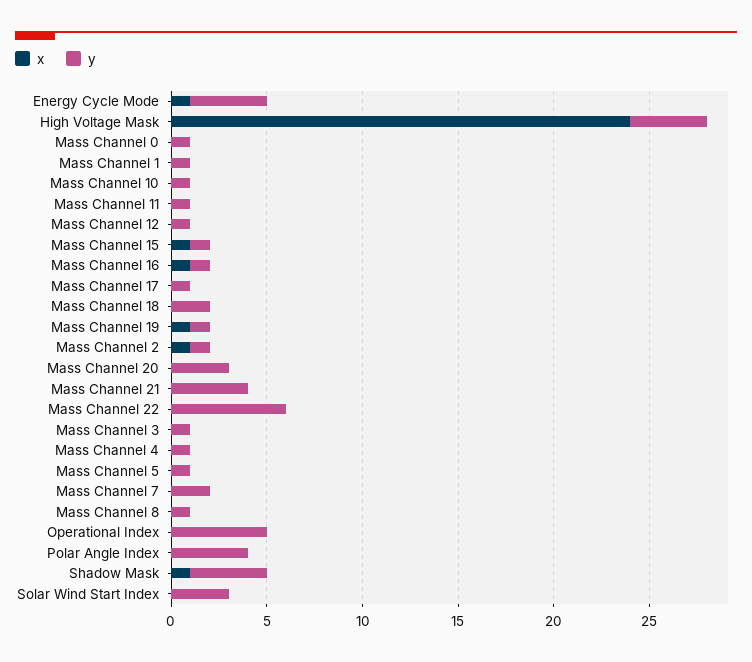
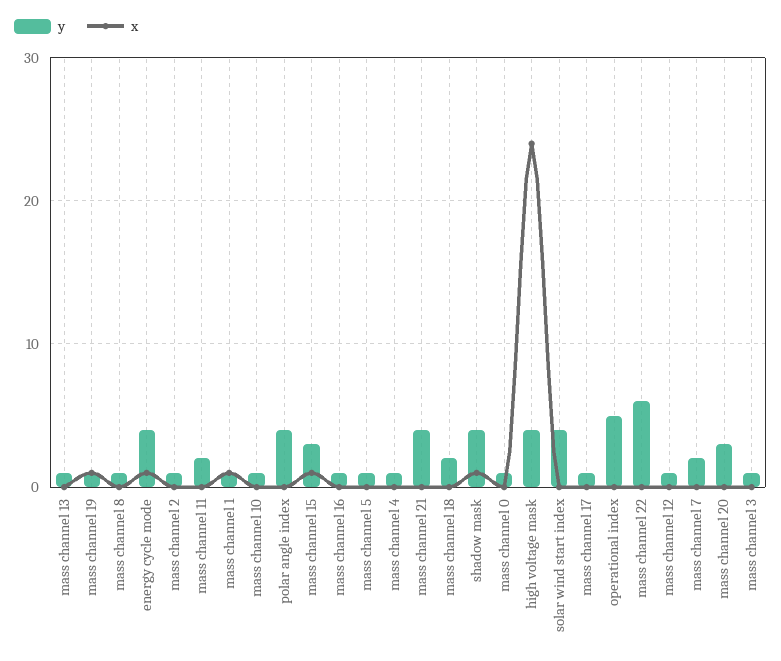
  {
    "x": {
      "Energy Cycle Mode": 1,
      "High Voltage Mask": 24,
      "Mass Channel 0": 0,
-     "Mass Channel 1": 0,
+     "Mass Channel 1": 1,
      "Mass Channel 10": 0,
      "Mass Channel 11": 0,
      "Mass Channel 12": 0,
      "Mass Channel 15": 1,
-     "Mass Channel 16": 1,
+     "Mass Channel 16": 0,
      "Mass Channel 17": 0,
      "Mass Channel 18": 0,
      "Mass Channel 19": 1,
-     "Mass Channel 2": 1,
+     "Mass Channel 2": 0,
      "Mass Channel 20": 0,
      "Mass Channel 21": 0,
      "Mass Channel 22": 0,
      "Mass Channel 3": 0,
      "Mass Channel 4": 0,
      "Mass Channel 5": 0,
      "Mass Channel 7": 0,
      "Mass Channel 8": 0,
      "Operational Index": 0,
      "Polar Angle Index": 0,
      "Shadow Mask": 1,
-     "Solar Wind Start Index": 0
+     "Solar Wind Start Index": 0,
+     "mass channel 13": 0
    },
    "y": {
      "Energy Cycle Mode": 4,
      "High Voltage Mask": 4,
      "Mass Channel 0": 1,
      "Mass Channel 1": 1,
      "Mass Channel 10": 1,
-     "Mass Channel 11": 1,
+     "Mass Channel 11": 2,
      "Mass Channel 12": 1,
-     "Mass Channel 15": 1,
+     "Mass Channel 15": 3,
      "Mass Channel 16": 1,
      "Mass Channel 17": 1,
      "Mass Channel 18": 2,
      "Mass Channel 19": 1,
      "Mass Channel 2": 1,
      "Mass Channel 20": 3,
      "Mass Channel 21": 4,
      "Mass Channel 22": 6,
      "Mass Channel 3": 1,
      "Mass Channel 4": 1,
      "Mass Channel 5": 1,
      "Mass Channel 7": 2,
      "Mass Channel 8": 1,
      "Operational Index": 5,
      "Polar Angle Index": 4,
      "Shadow Mask": 4,
-     "Solar Wind Start Index": 3
+     "Solar Wind Start Index": 4,
+     "mass channel 13": 1
    }
  }

